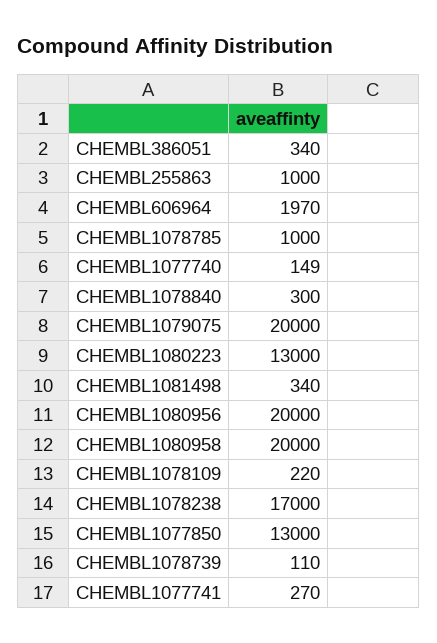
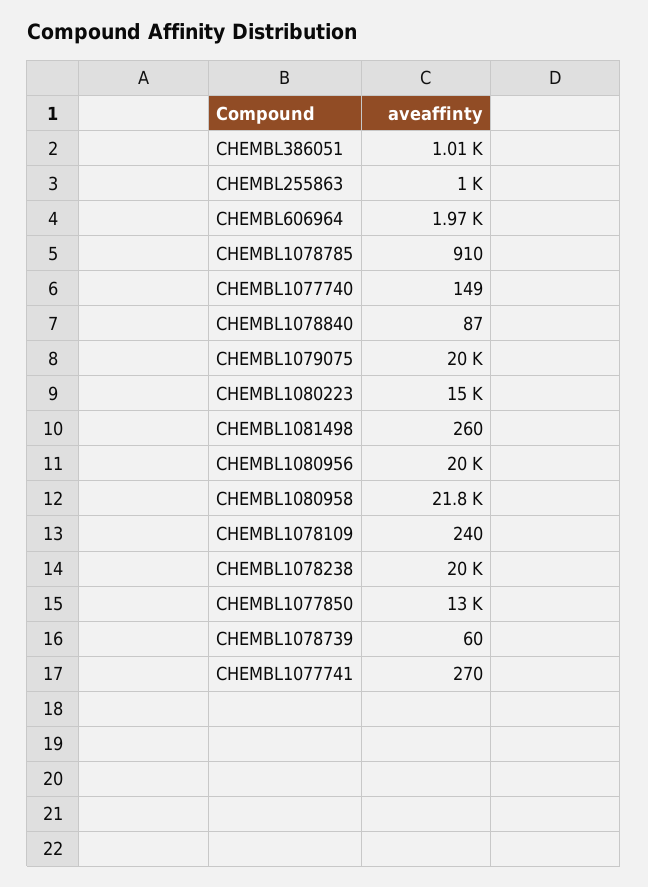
  {
-   "CHEMBL386051": 340,
+   "CHEMBL386051": 1010,
    "CHEMBL255863": 1000,
    "CHEMBL606964": 1970,
-   "CHEMBL1078785": 1000,
+   "CHEMBL1078785": 910,
    "CHEMBL1077740": 149,
-   "CHEMBL1078840": 300,
+   "CHEMBL1078840": 87,
    "CHEMBL1079075": 20000,
-   "CHEMBL1080223": 13000,
+   "CHEMBL1080223": 15000,
-   "CHEMBL1081498": 340,
+   "CHEMBL1081498": 260,
    "CHEMBL1080956": 20000,
-   "CHEMBL1080958": 20000,
+   "CHEMBL1080958": 21800,
-   "CHEMBL1078109": 220,
+   "CHEMBL1078109": 240,
-   "CHEMBL1078238": 17000,
+   "CHEMBL1078238": 20000,
    "CHEMBL1077850": 13000,
-   "CHEMBL1078739": 110,
+   "CHEMBL1078739": 60,
    "CHEMBL1077741": 270
  }

